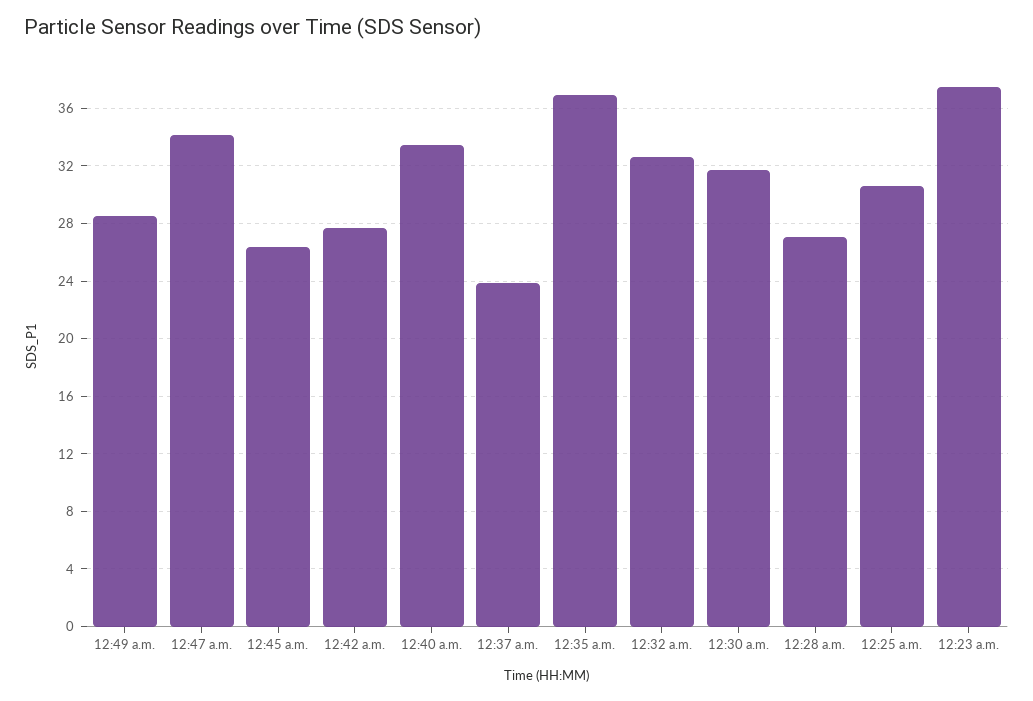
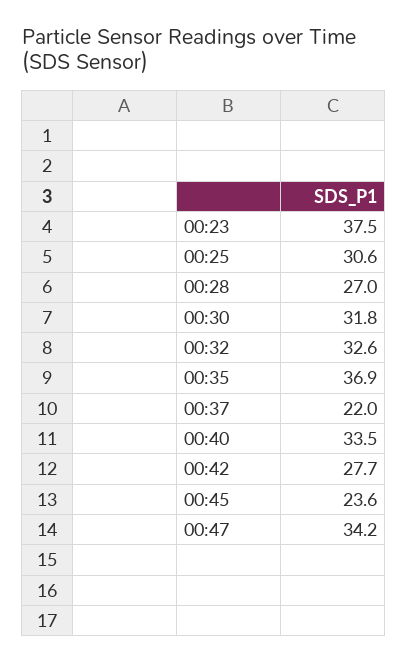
  {
-   "12:49 a.m.": 28.5,
    "12:47 a.m.": 34.2,
-   "12:45 a.m.": 26.5,
+   "12:45 a.m.": 23.6,
    "12:42 a.m.": 27.7,
    "12:40 a.m.": 33.5,
-   "12:37 a.m.": 24,
+   "12:37 a.m.": 22,
    "12:35 a.m.": 36.9,
    "12:32 a.m.": 32.6,
    "12:30 a.m.": 31.8,
    "12:28 a.m.": 27,
    "12:25 a.m.": 30.6,
    "12:23 a.m.": 37.5
  }

